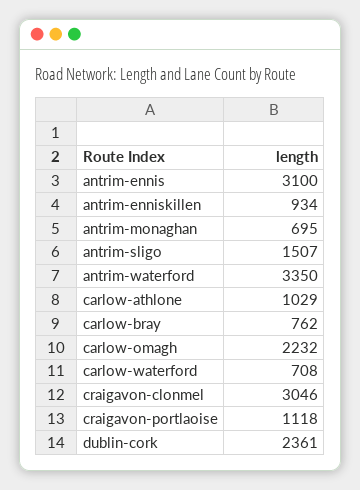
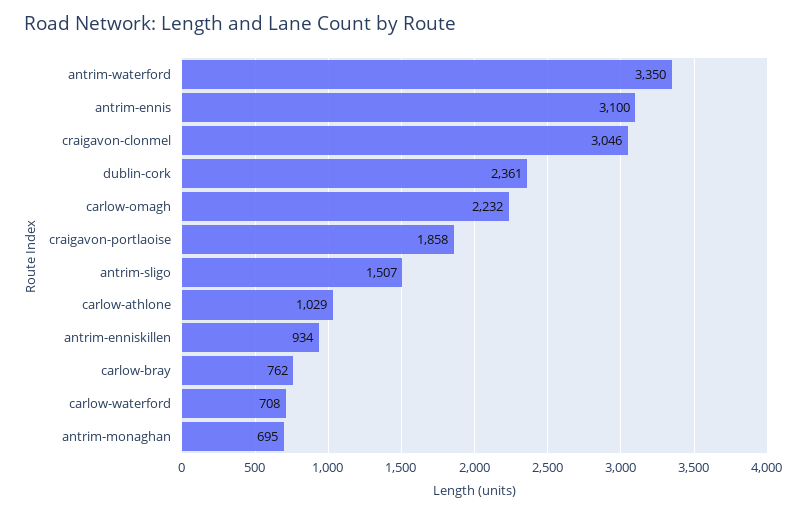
  {
    "antrim-ennis": 3100,
    "antrim-enniskillen": 934,
    "antrim-monaghan": 695,
    "antrim-sligo": 1507,
    "antrim-waterford": 3350,
    "carlow-athlone": 1029,
    "carlow-bray": 762,
    "carlow-omagh": 2232,
    "carlow-waterford": 708,
    "craigavon-clonmel": 3046,
-   "craigavon-portlaoise": 1118,
+   "craigavon-portlaoise": 1858,
    "dublin-cork": 2361
  }

